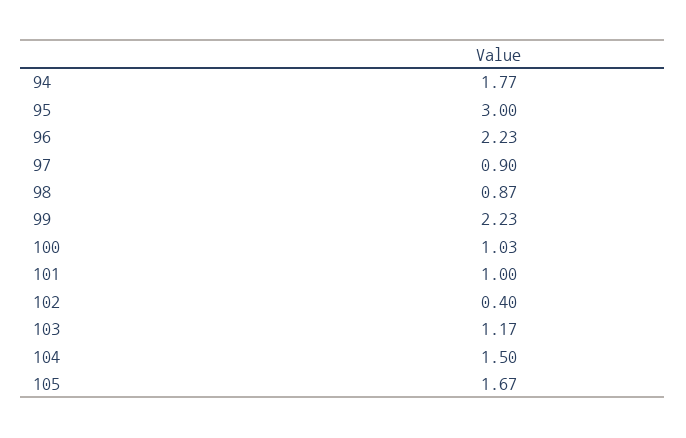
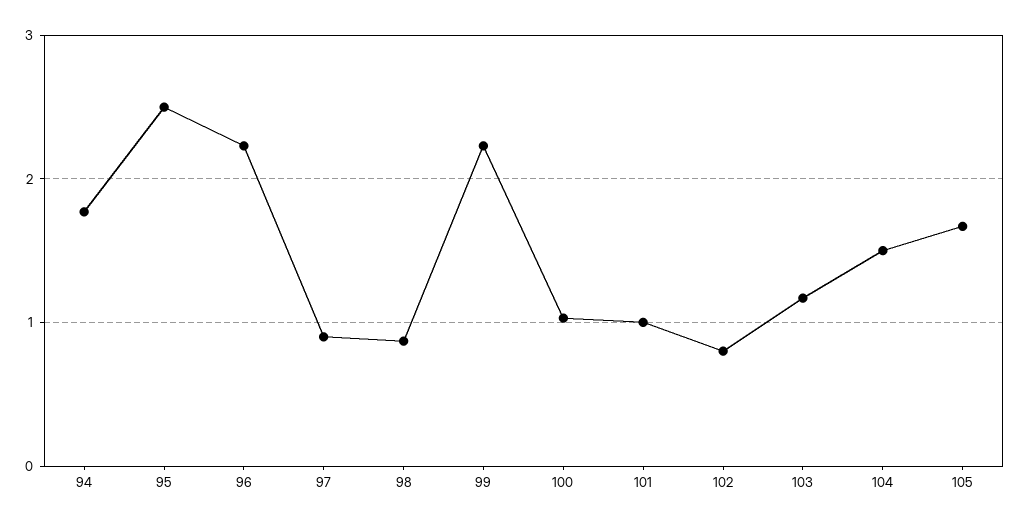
  {
    "94": 1.77,
-   "95": 3,
+   "95": 2.5,
    "96": 2.23,
    "97": 0.9,
    "98": 0.87,
    "99": 2.23,
    "100": 1.03,
    "101": 1,
-   "102": 0.4,
+   "102": 0.8,
    "103": 1.17,
    "104": 1.5,
    "105": 1.67
  }

